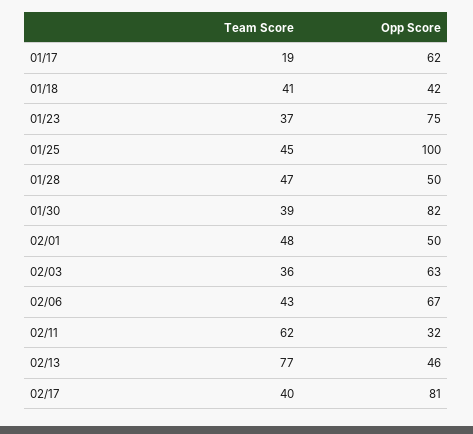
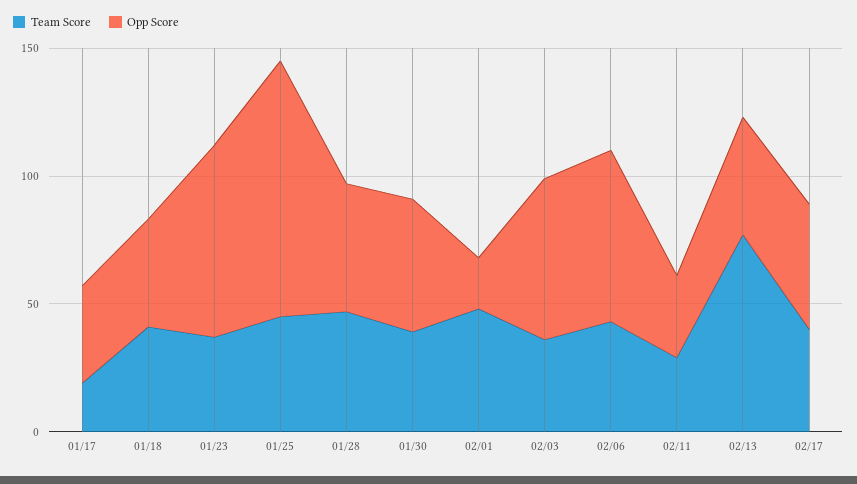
  {
    "Team Score": {
      "01/17": 19,
      "01/18": 41,
      "01/23": 37,
      "01/25": 45,
      "01/28": 47,
      "01/30": 39,
      "02/01": 48,
      "02/03": 36,
      "02/06": 43,
-     "02/11": 62,
+     "02/11": 30,
      "02/13": 77,
      "02/17": 40
    },
    "Opp Score": {
-     "01/17": 62,
+     "01/17": 40,
      "01/18": 42,
      "01/23": 75,
      "01/25": 100,
      "01/28": 50,
-     "01/30": 82,
+     "01/30": 50,
-     "02/01": 50,
+     "02/01": 20,
      "02/03": 63,
      "02/06": 67,
      "02/11": 32,
      "02/13": 46,
-     "02/17": 81
+     "02/17": 50
    }
  }

